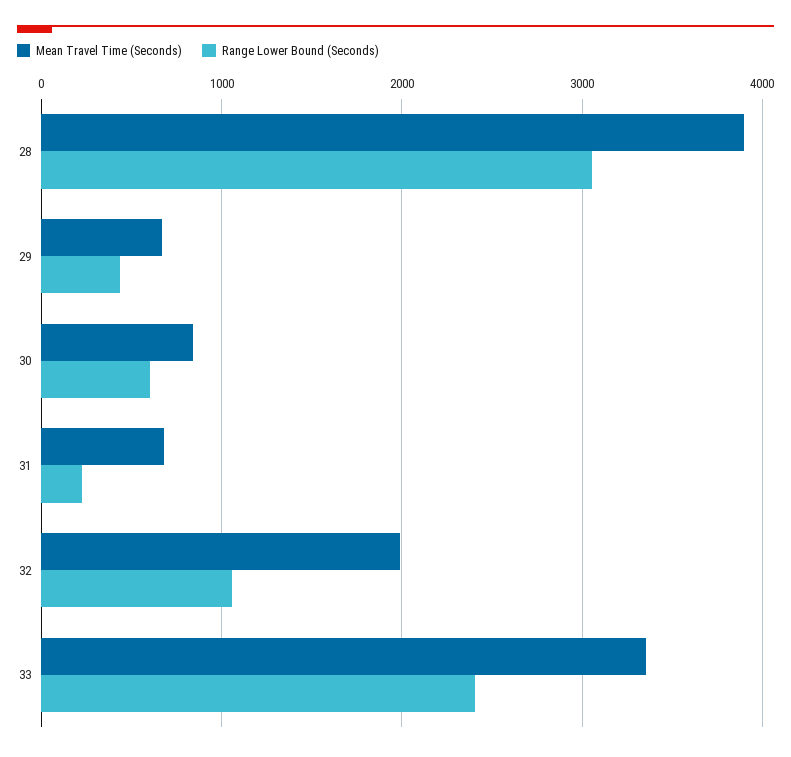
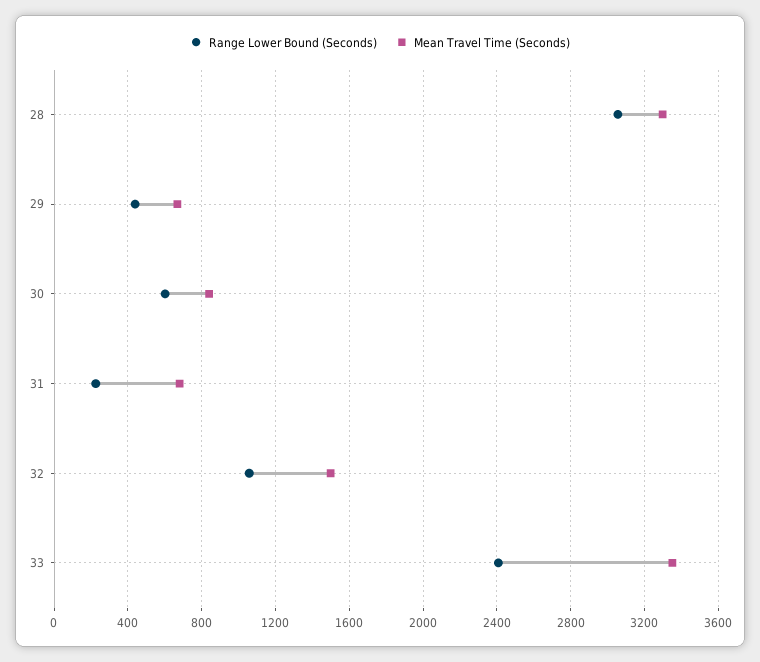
  {
    "Mean Travel Time (Seconds)": {
-     "28": 3900,
+     "28": 3300,
      "29": 650,
      "30": 850,
      "31": 700,
-     "32": 2000,
+     "32": 1500,
      "33": 3350
    },
    "Range Lower Bound (Seconds)": {
      "28": 3050,
      "29": 450,
      "30": 600,
      "31": 250,
      "32": 1050,
      "33": 2400
    }
  }

